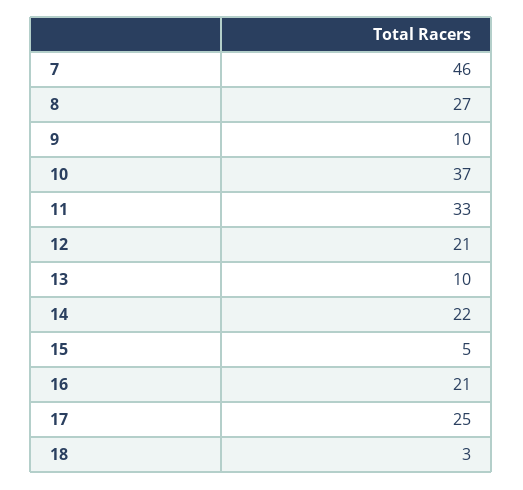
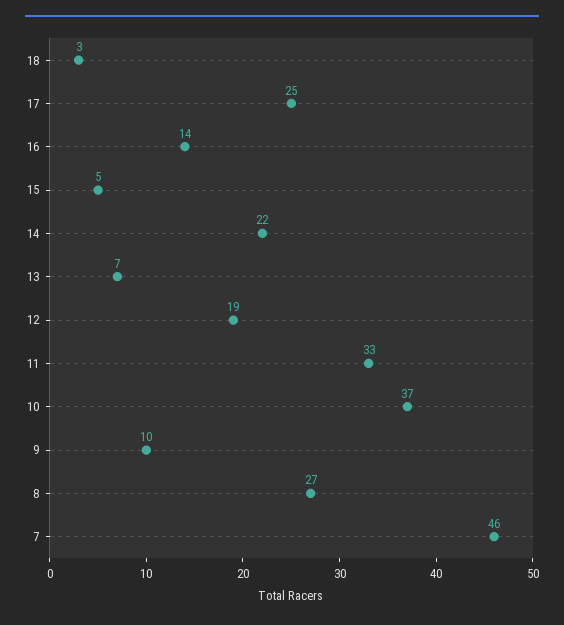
  {
    "7": 46,
    "8": 27,
    "9": 10,
    "10": 37,
    "11": 33,
-   "12": 21,
+   "12": 19,
-   "13": 10,
+   "13": 7,
    "14": 22,
    "15": 5,
-   "16": 21,
+   "16": 14,
    "17": 25,
    "18": 3
  }

